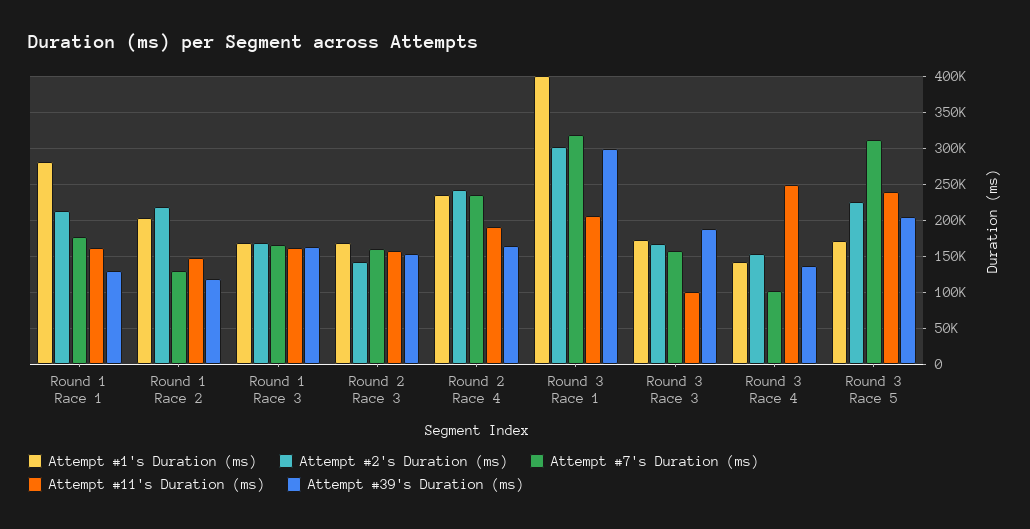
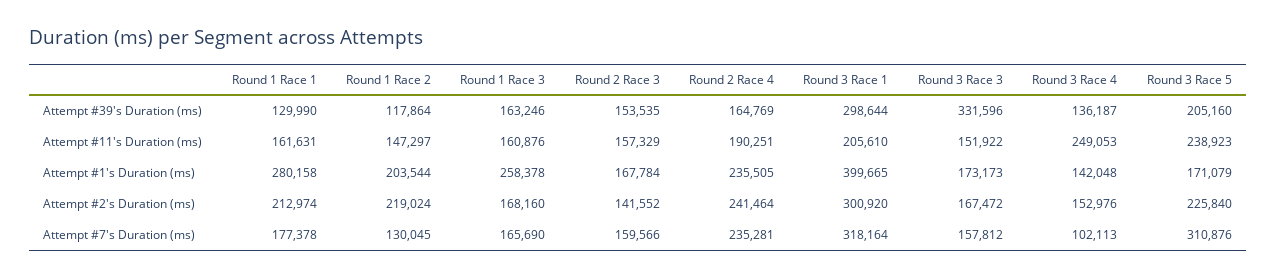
  {
    "Attempt #1's Duration (ms)": {
      "Round 1 Race 1": 280158,
      "Round 1 Race 2": 203544,
-     "Round 1 Race 3": 170000,
+     "Round 1 Race 3": 258378,
      "Round 2 Race 3": 167784,
      "Round 2 Race 4": 235505,
      "Round 3 Race 1": 399665,
      "Round 3 Race 3": 173173,
      "Round 3 Race 4": 142048,
      "Round 3 Race 5": 171079
    },
    "Attempt #2's Duration (ms)": {
      "Round 1 Race 1": 212974,
      "Round 1 Race 2": 219024,
      "Round 1 Race 3": 168160,
      "Round 2 Race 3": 141552,
      "Round 2 Race 4": 241464,
      "Round 3 Race 1": 300920,
      "Round 3 Race 3": 167472,
      "Round 3 Race 4": 152976,
      "Round 3 Race 5": 225840
    },
    "Attempt #7's Duration (ms)": {
      "Round 1 Race 1": 177378,
      "Round 1 Race 2": 130045,
      "Round 1 Race 3": 165690,
      "Round 2 Race 3": 159566,
      "Round 2 Race 4": 235281,
      "Round 3 Race 1": 318164,
      "Round 3 Race 3": 157812,
      "Round 3 Race 4": 102113,
      "Round 3 Race 5": 310876
    },
    "Attempt #11's Duration (ms)": {
      "Round 1 Race 1": 161631,
      "Round 1 Race 2": 147297,
      "Round 1 Race 3": 160876,
      "Round 2 Race 3": 157329,
      "Round 2 Race 4": 190251,
      "Round 3 Race 1": 205610,
-     "Round 3 Race 3": 100000,
+     "Round 3 Race 3": 151922,
      "Round 3 Race 4": 249053,
      "Round 3 Race 5": 238923
    },
    "Attempt #39's Duration (ms)": {
      "Round 1 Race 1": 129990,
      "Round 1 Race 2": 117864,
      "Round 1 Race 3": 163246,
      "Round 2 Race 3": 153535,
      "Round 2 Race 4": 164769,
      "Round 3 Race 1": 298644,
-     "Round 3 Race 3": 190000,
+     "Round 3 Race 3": 331596,
      "Round 3 Race 4": 136187,
      "Round 3 Race 5": 205160
    }
  }

